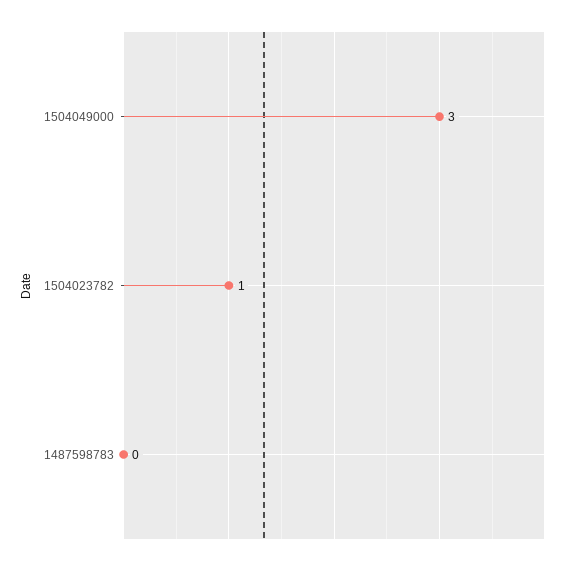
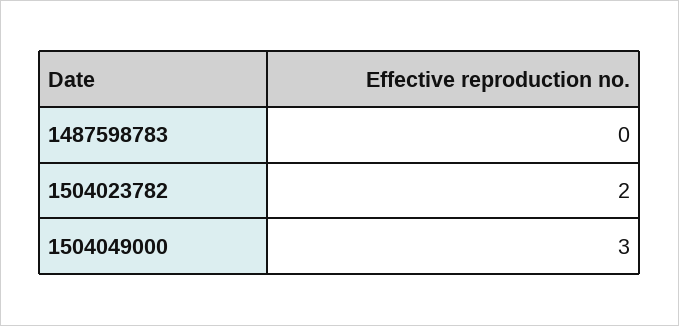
  {
    "1504049000": 3,
-   "1504023782": 1,
+   "1504023782": 2,
    "1487598783": 0
  }

